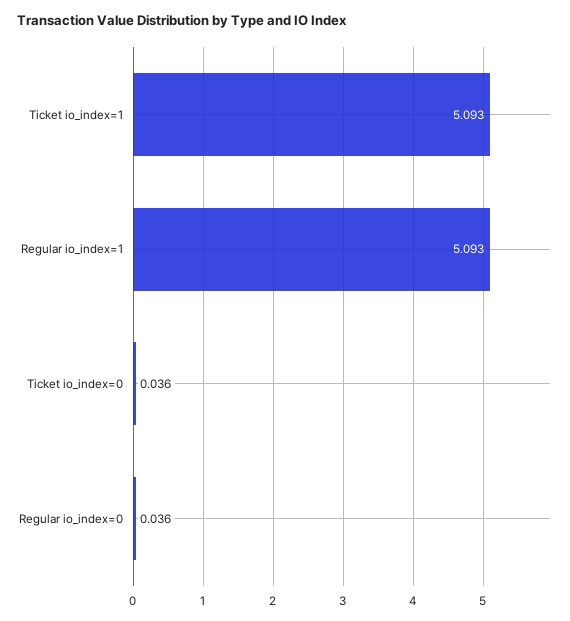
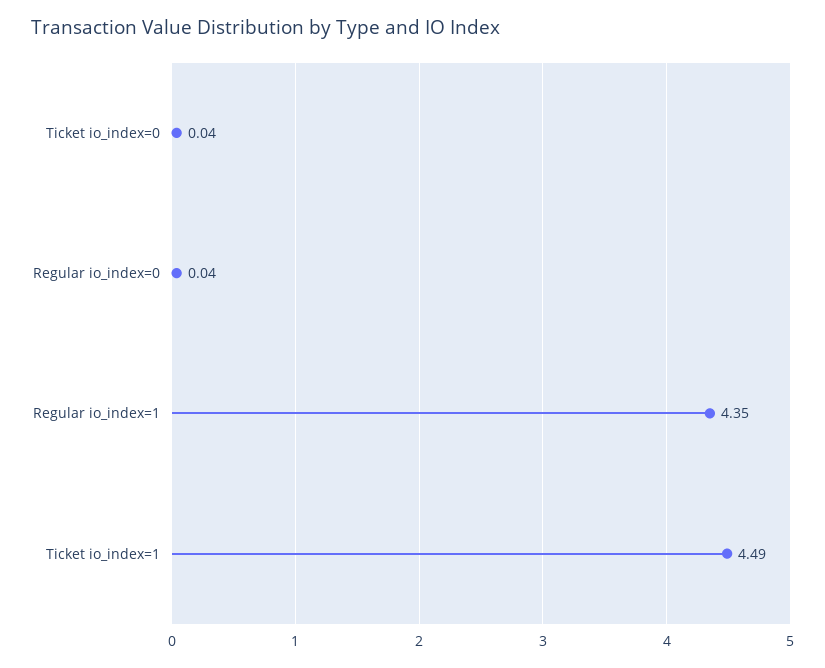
  {
-   "Ticket io_index=1": 5.093,
+   "Ticket io_index=1": 4.49,
-   "Regular io_index=1": 5.093,
+   "Regular io_index=1": 4.35,
    "Ticket io_index=0": 0.036,
    "Regular io_index=0": 0.036
  }

